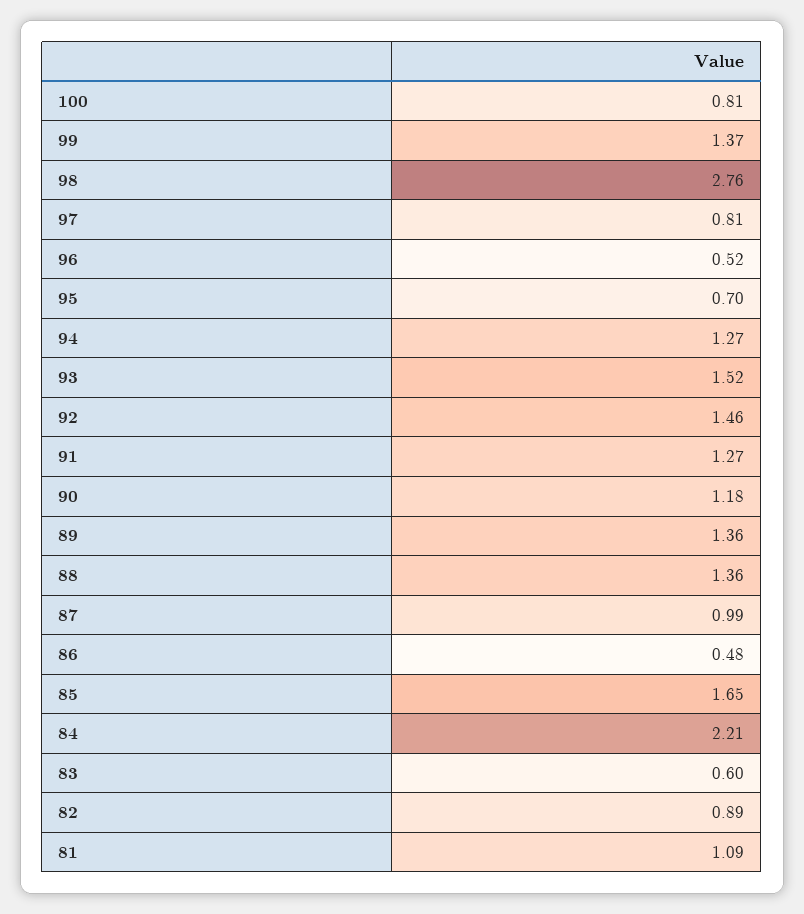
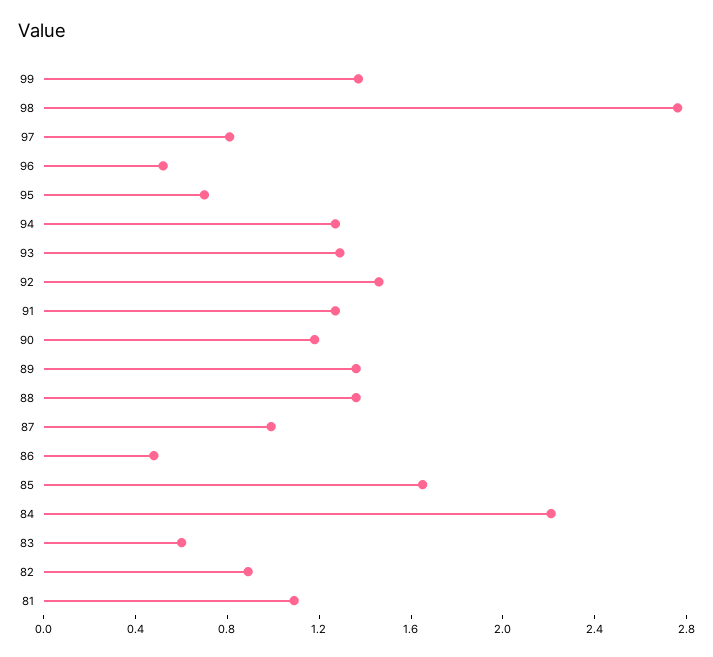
  {
-   "100": 0.81,
    "99": 1.37,
    "98": 2.76,
    "97": 0.81,
    "96": 0.52,
    "95": 0.7,
    "94": 1.27,
-   "93": 1.52,
+   "93": 1.3,
    "92": 1.46,
    "91": 1.27,
    "90": 1.18,
    "89": 1.36,
    "88": 1.36,
    "87": 0.99,
    "86": 0.48,
    "85": 1.65,
    "84": 2.21,
    "83": 0.6,
    "82": 0.89,
    "81": 1.09
  }

